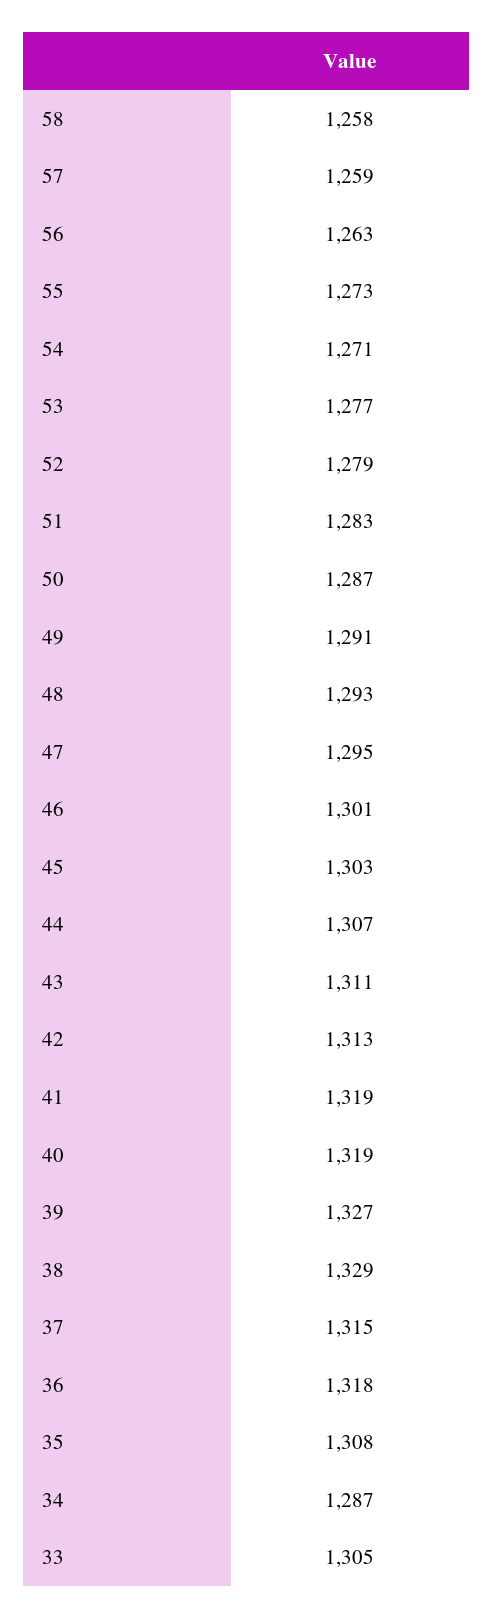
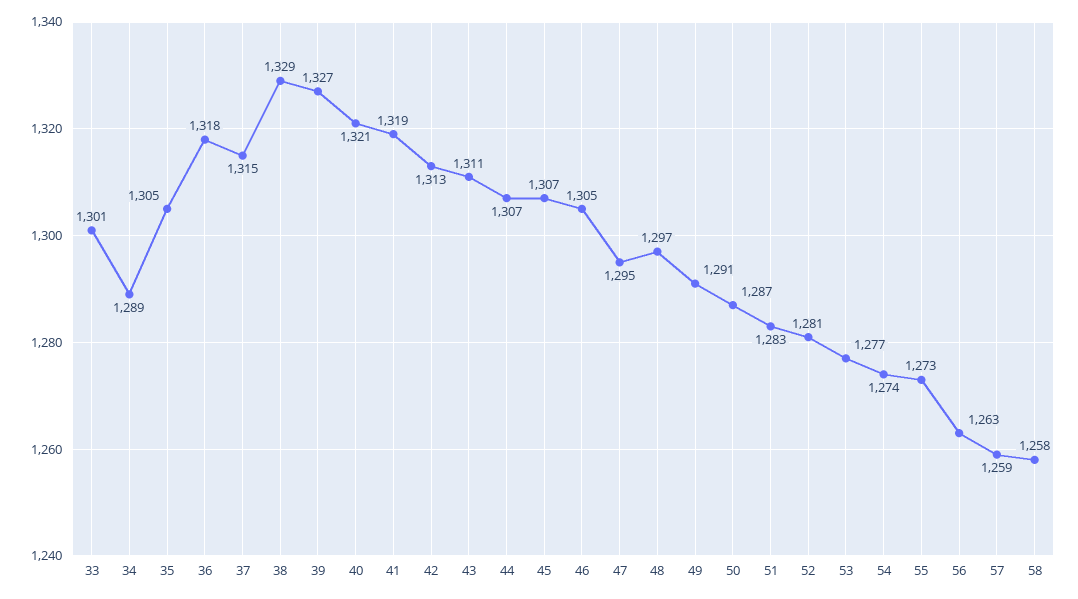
  {
    "58": 1258,
    "57": 1259,
    "56": 1263,
    "55": 1273,
-   "54": 1271,
+   "54": 1274,
    "53": 1277,
-   "52": 1279,
+   "52": 1281,
    "51": 1283,
    "50": 1287,
    "49": 1291,
-   "48": 1293,
+   "48": 1297,
    "47": 1295,
-   "46": 1301,
+   "46": 1305,
-   "45": 1303,
+   "45": 1307,
    "44": 1307,
    "43": 1311,
    "42": 1313,
    "41": 1319,
-   "40": 1319,
+   "40": 1321,
    "39": 1327,
    "38": 1329,
    "37": 1315,
    "36": 1318,
-   "35": 1308,
+   "35": 1305,
-   "34": 1287,
+   "34": 1289,
-   "33": 1305
+   "33": 1301
  }

